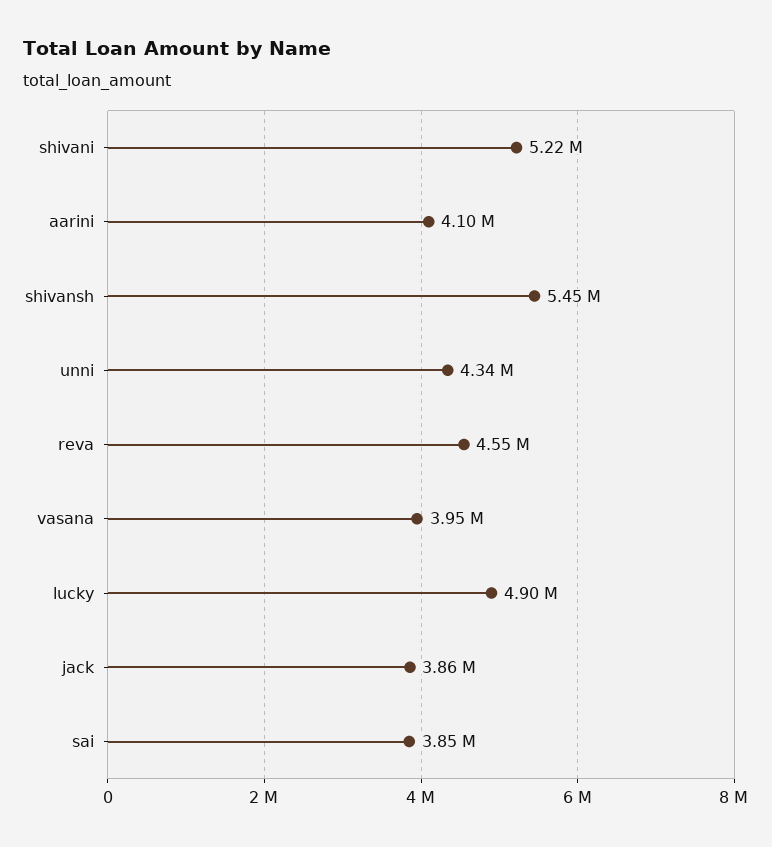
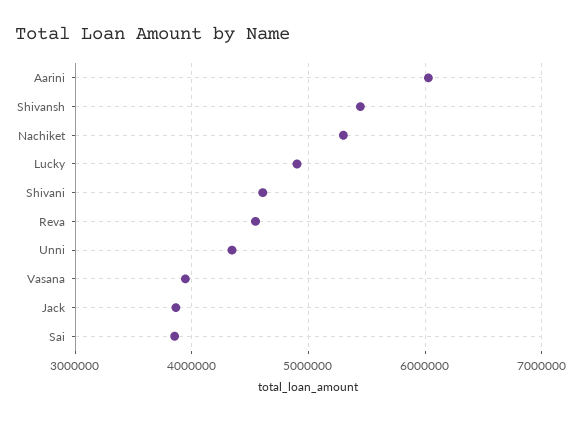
  {
-   "shivani": 5220000,
+   "shivani": 4600000,
-   "aarini": 4100000,
+   "aarini": 6000000,
    "shivansh": 5450000,
    "unni": 4340000,
    "reva": 4550000,
    "vasana": 3950000,
    "lucky": 4900000,
    "jack": 3860000,
-   "sai": 3850000
+   "sai": 3850000,
+   "Nachiket": 5300000
  }

